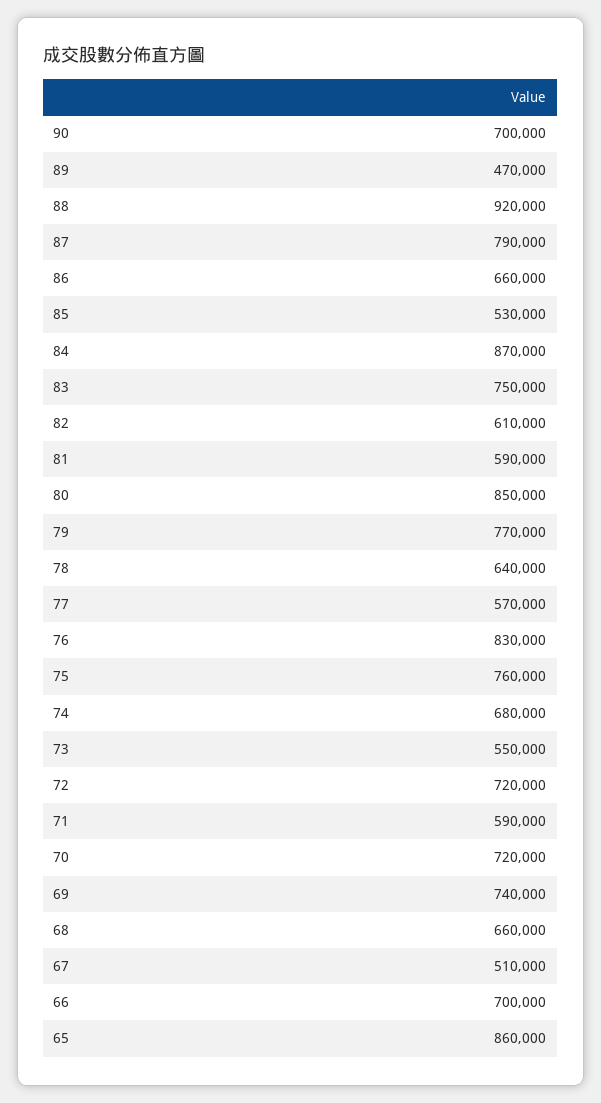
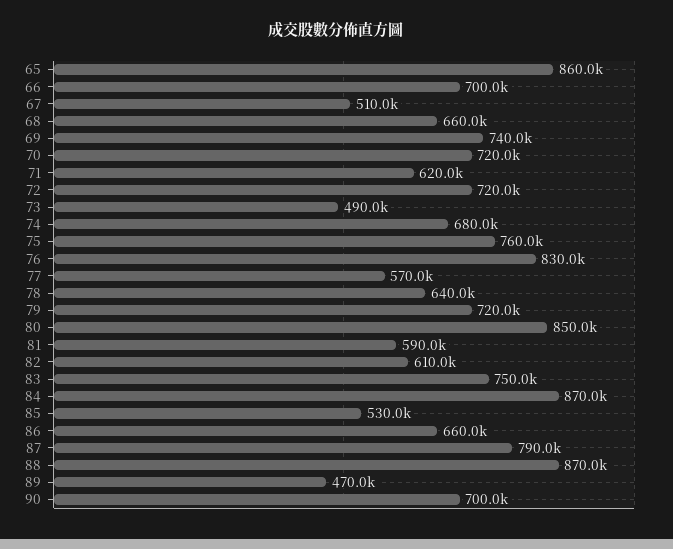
  {
    "90": 700000,
    "89": 470000,
-   "88": 920000,
+   "88": 870000,
    "87": 790000,
    "86": 660000,
    "85": 530000,
    "84": 870000,
    "83": 750000,
    "82": 610000,
    "81": 590000,
    "80": 850000,
-   "79": 770000,
+   "79": 720000,
    "78": 640000,
    "77": 570000,
    "76": 830000,
    "75": 760000,
    "74": 680000,
-   "73": 550000,
+   "73": 490000,
    "72": 720000,
-   "71": 590000,
+   "71": 620000,
    "70": 720000,
    "69": 740000,
    "68": 660000,
    "67": 510000,
    "66": 700000,
    "65": 860000
  }

